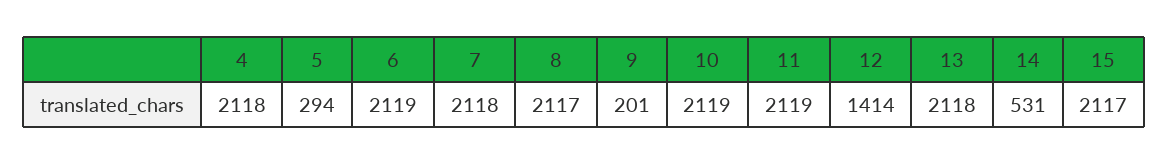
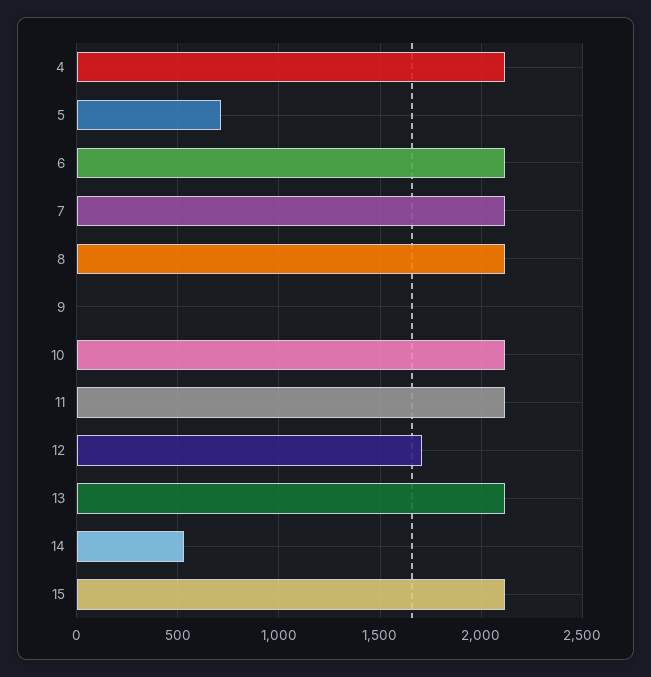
  {
    "4": 2118,
-   "5": 294,
+   "5": 700,
    "6": 2119,
    "7": 2118,
    "8": 2117,
-   "9": 201,
+   "9": 0,
    "10": 2119,
    "11": 2119,
-   "12": 1414,
+   "12": 1700,
    "13": 2118,
    "14": 531,
    "15": 2117
  }

